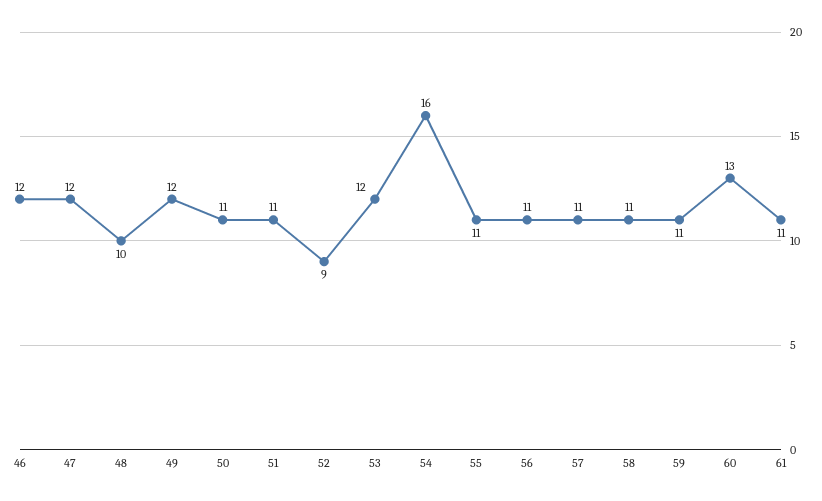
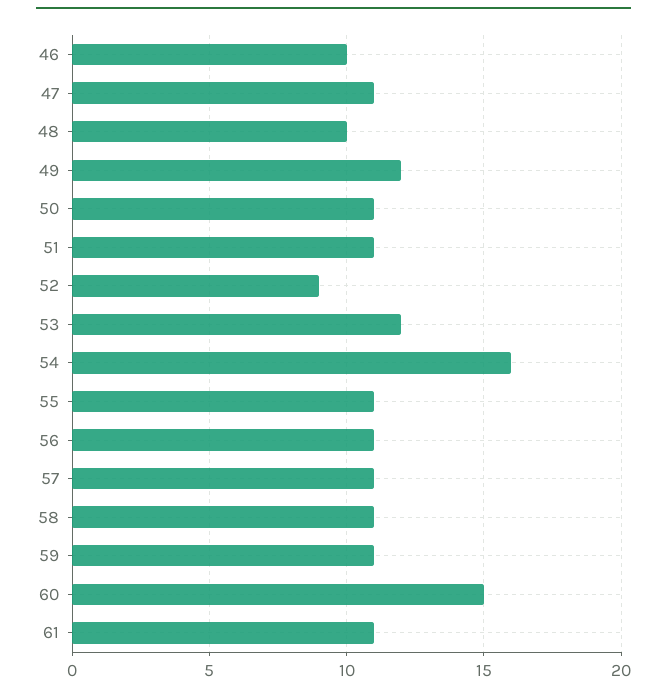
  {
-   "46": 12,
+   "46": 10,
-   "47": 12,
+   "47": 11,
    "48": 10,
    "49": 12,
    "50": 11,
    "51": 11,
    "52": 9,
    "53": 12,
    "54": 16,
    "55": 11,
    "56": 11,
    "57": 11,
    "58": 11,
    "59": 11,
-   "60": 13,
+   "60": 15,
    "61": 11
  }

